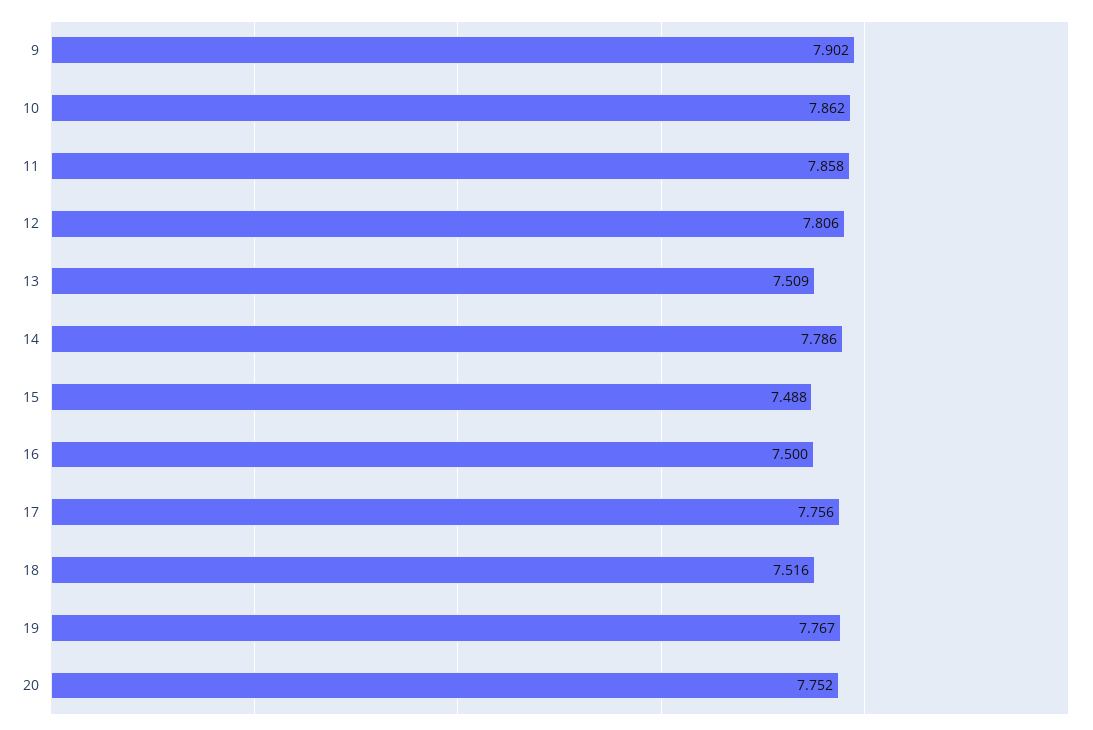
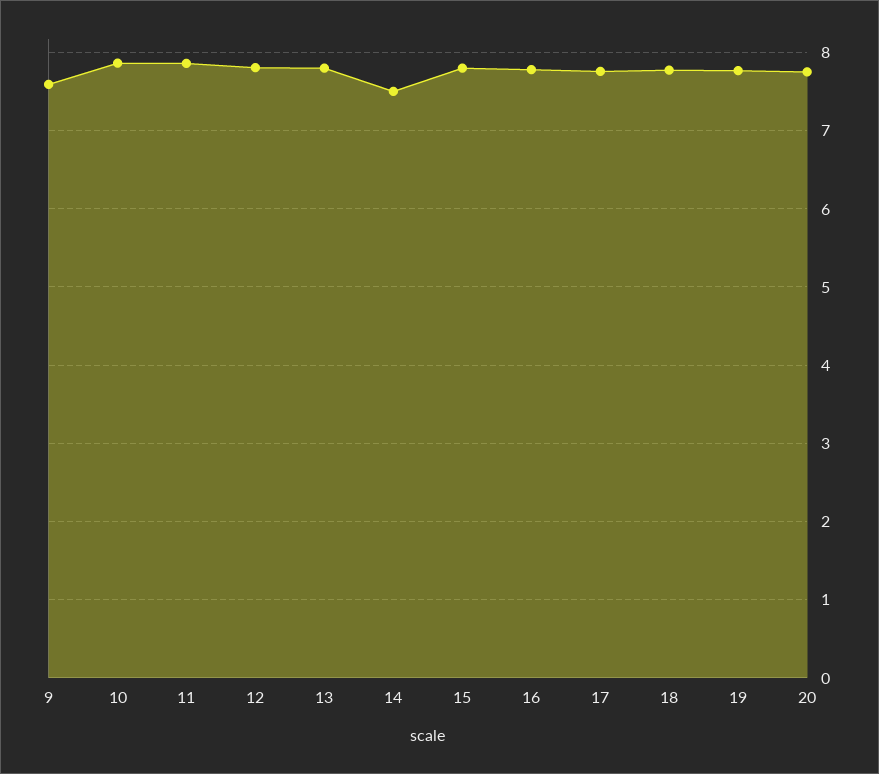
  {
-   "9": 7.902,
+   "9": 7.6,
    "10": 7.862,
    "11": 7.858,
    "12": 7.806,
-   "13": 7.509,
+   "13": 7.8,
-   "14": 7.786,
+   "14": 7.5,
-   "15": 7.488,
+   "15": 7.8,
-   "16": 7.5,
+   "16": 7.8,
    "17": 7.756,
-   "18": 7.516,
+   "18": 7.8,
    "19": 7.767,
    "20": 7.752
  }

